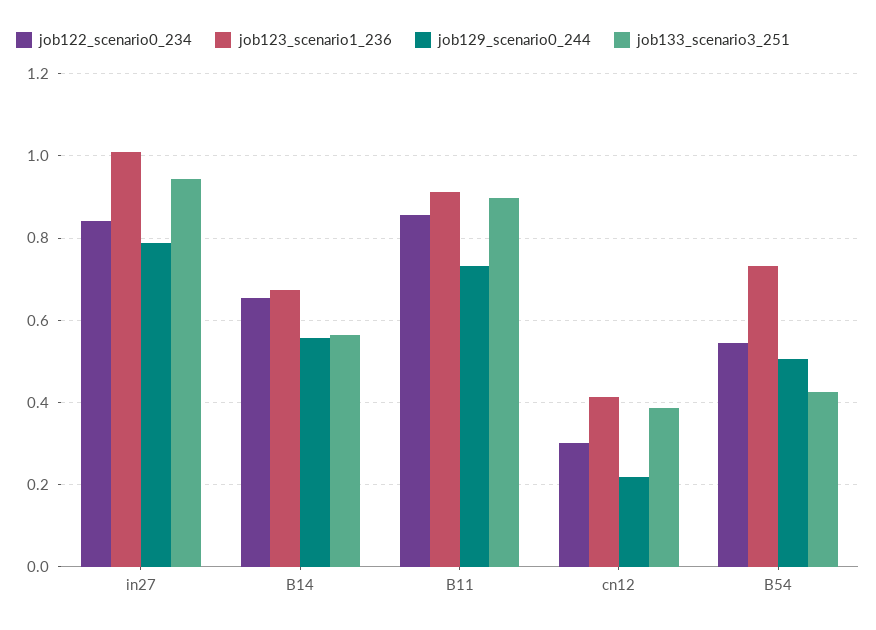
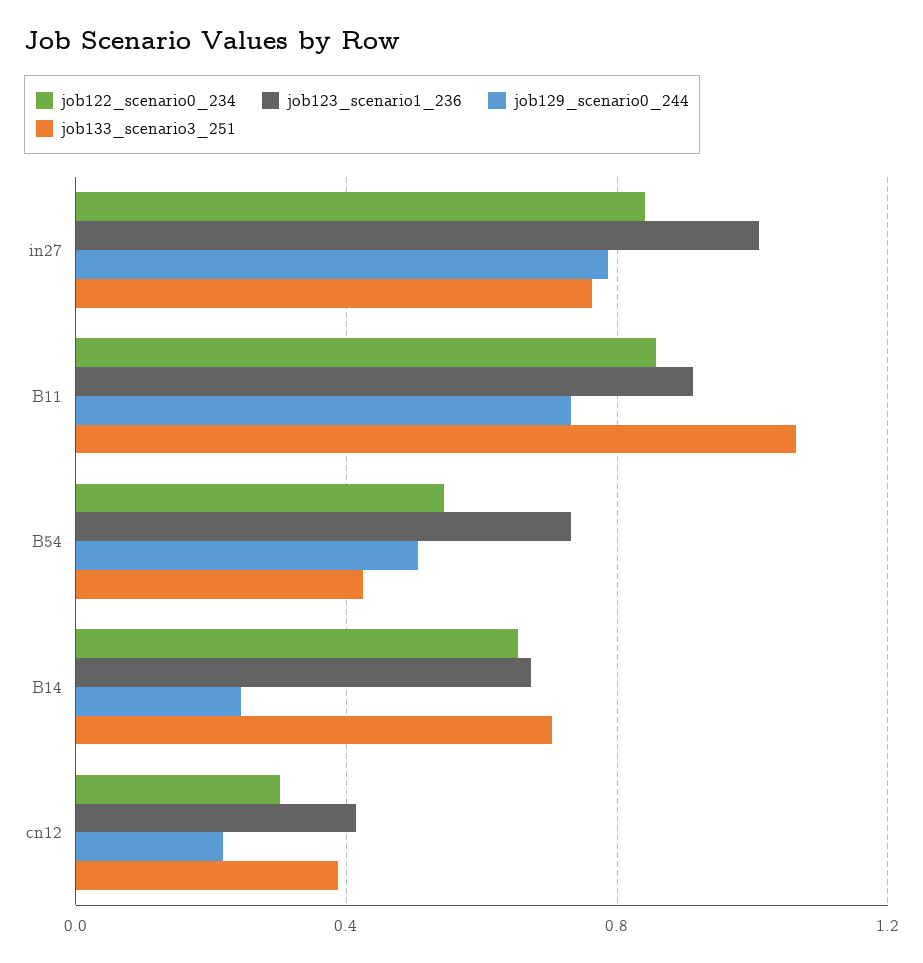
  {
    "job122_scenario0_234": {
      "in27": 0.84,
      "B14": 0.66,
      "B11": 0.86,
      "cn12": 0.3,
      "B54": 0.54
    },
    "job123_scenario1_236": {
      "in27": 1.02,
      "B14": 0.68,
      "B11": 0.92,
      "cn12": 0.42,
      "B54": 0.74
    },
    "job129_scenario0_244": {
      "in27": 0.78,
-     "B14": 0.56,
+     "B14": 0.25,
      "B11": 0.74,
      "cn12": 0.22,
      "B54": 0.5
    },
    "job133_scenario3_251": {
-     "in27": 0.94,
+     "in27": 0.75,
-     "B14": 0.56,
+     "B14": 0.7,
-     "B11": 0.9,
+     "B11": 1.05,
      "cn12": 0.38,
      "B54": 0.42
    }
  }

